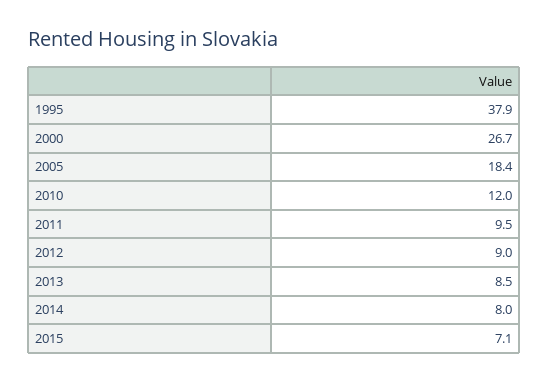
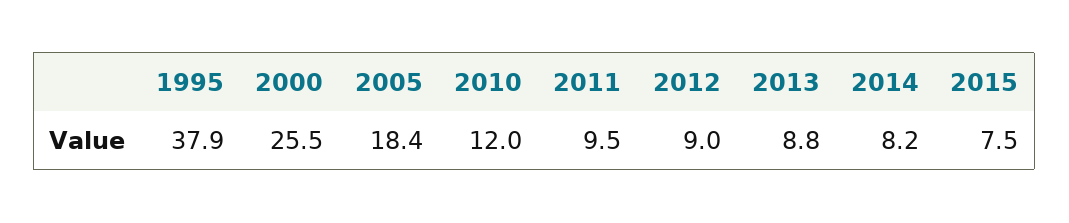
  {
    "1995": 37.9,
-   "2000": 26.7,
+   "2000": 25.5,
    "2005": 18.4,
    "2010": 12,
    "2011": 9.5,
    "2012": 9,
-   "2013": 8.5,
+   "2013": 8.8,
-   "2014": 8,
+   "2014": 8.2,
-   "2015": 7.1
+   "2015": 7.5
  }

